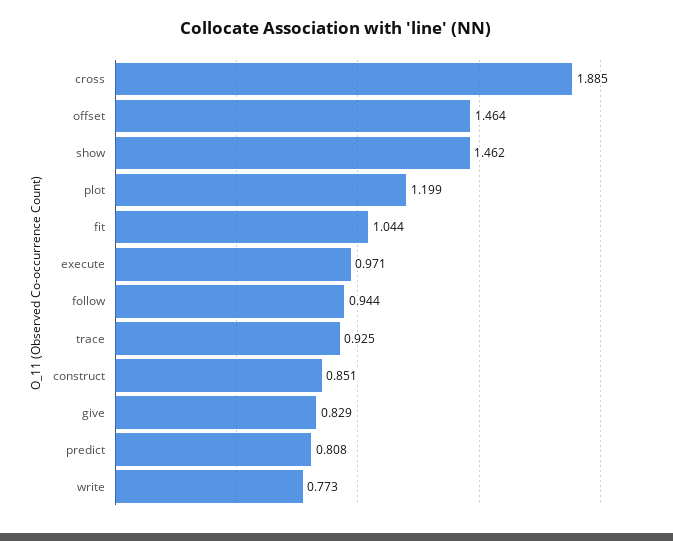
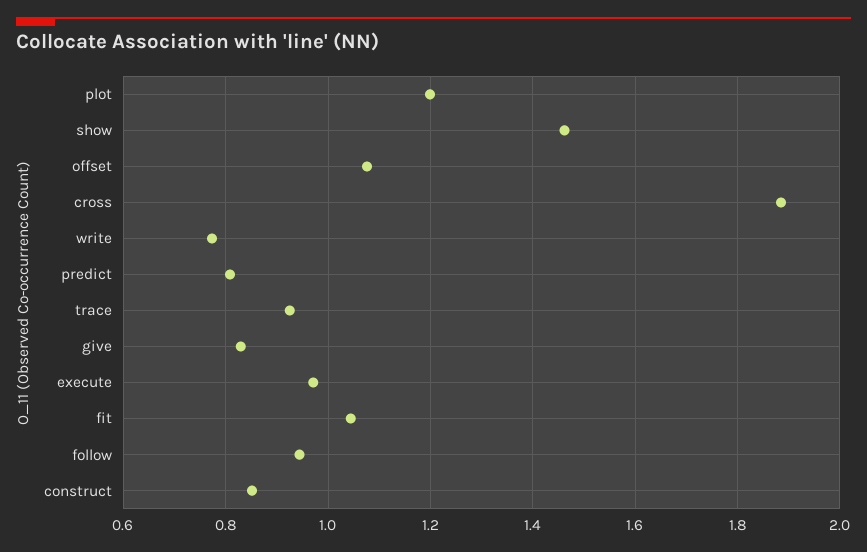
  {
    "cross": 1.885,
-   "offset": 1.464,
+   "offset": 1.08,
    "show": 1.462,
    "plot": 1.199,
    "fit": 1.044,
    "execute": 0.971,
    "follow": 0.944,
    "trace": 0.925,
    "construct": 0.851,
    "give": 0.829,
    "predict": 0.808,
    "write": 0.773
  }

